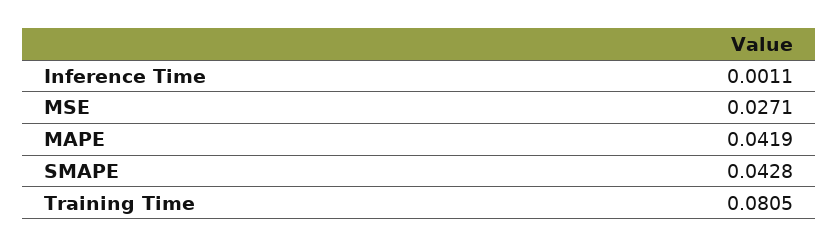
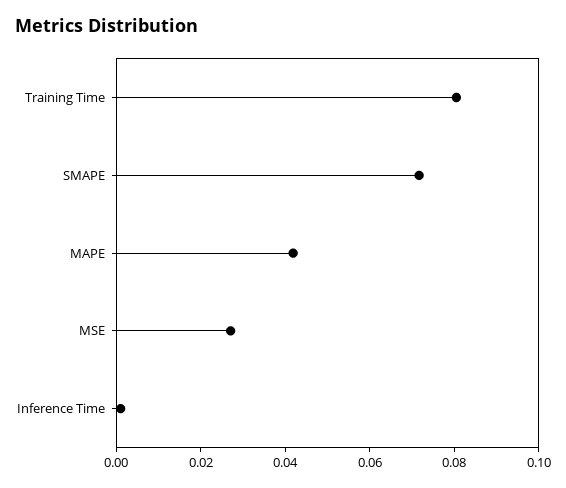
  {
    "Inference Time": 0.0011,
    "MSE": 0.0271,
    "MAPE": 0.0419,
-   "SMAPE": 0.0428,
+   "SMAPE": 0.07,
    "Training Time": 0.0805
  }

